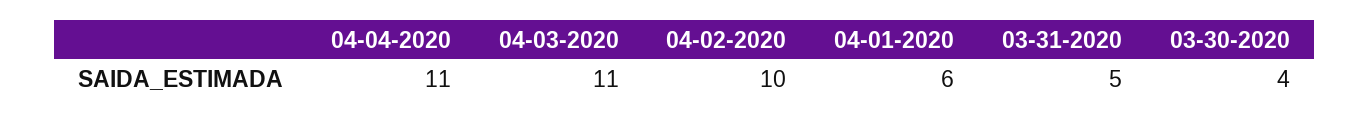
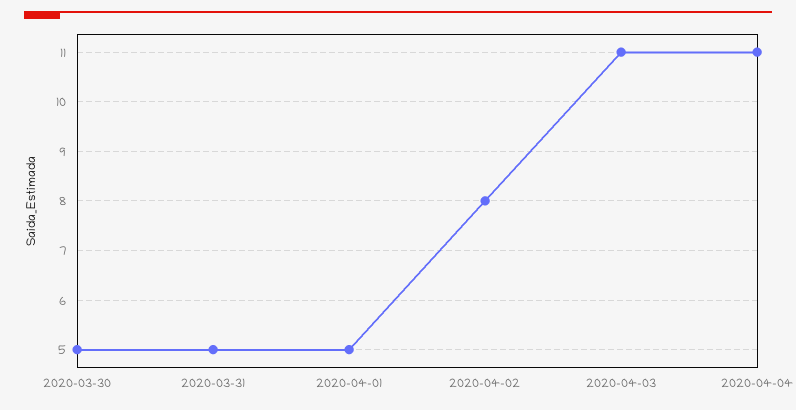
  {
    "04-04-2020": 11,
    "04-03-2020": 11,
-   "04-02-2020": 10,
+   "04-02-2020": 8,
-   "04-01-2020": 6,
+   "04-01-2020": 5,
    "03-31-2020": 5,
-   "03-30-2020": 4
+   "03-30-2020": 5
  }

